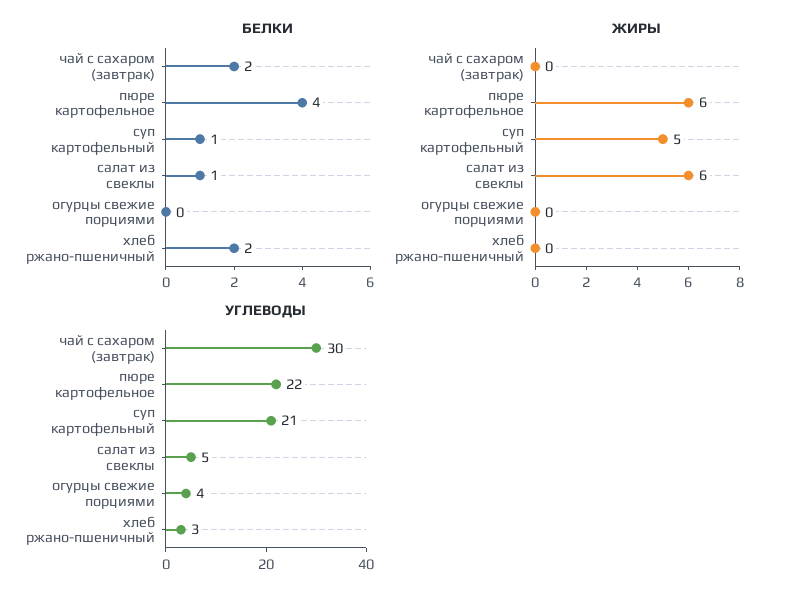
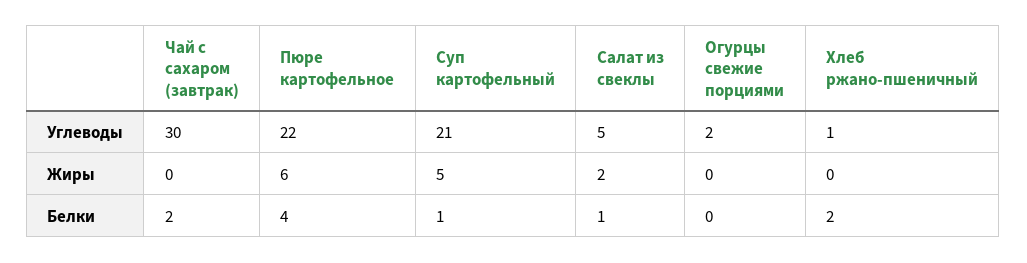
  {
    "БЕЛКИ": {
      "чай с сахаром (завтрак)": 2,
      "пюре картофельное": 4,
      "суп картофельный": 1,
      "салат из свеклы": 1,
      "огурцы свежие порциями": 0,
      "хлеб ржано-пшеничный": 2
    },
    "ЖИРЫ": {
      "чай с сахаром (завтрак)": 0,
      "пюре картофельное": 6,
      "суп картофельный": 5,
-     "салат из свеклы": 6,
+     "салат из свеклы": 2,
      "огурцы свежие порциями": 0,
      "хлеб ржано-пшеничный": 0
    },
    "УГЛЕВОДЫ": {
      "чай с сахаром (завтрак)": 30,
      "пюре картофельное": 22,
      "суп картофельный": 21,
      "салат из свеклы": 5,
-     "огурцы свежие порциями": 4,
+     "огурцы свежие порциями": 2,
-     "хлеб ржано-пшеничный": 3
+     "хлеб ржано-пшеничный": 1
    }
  }

